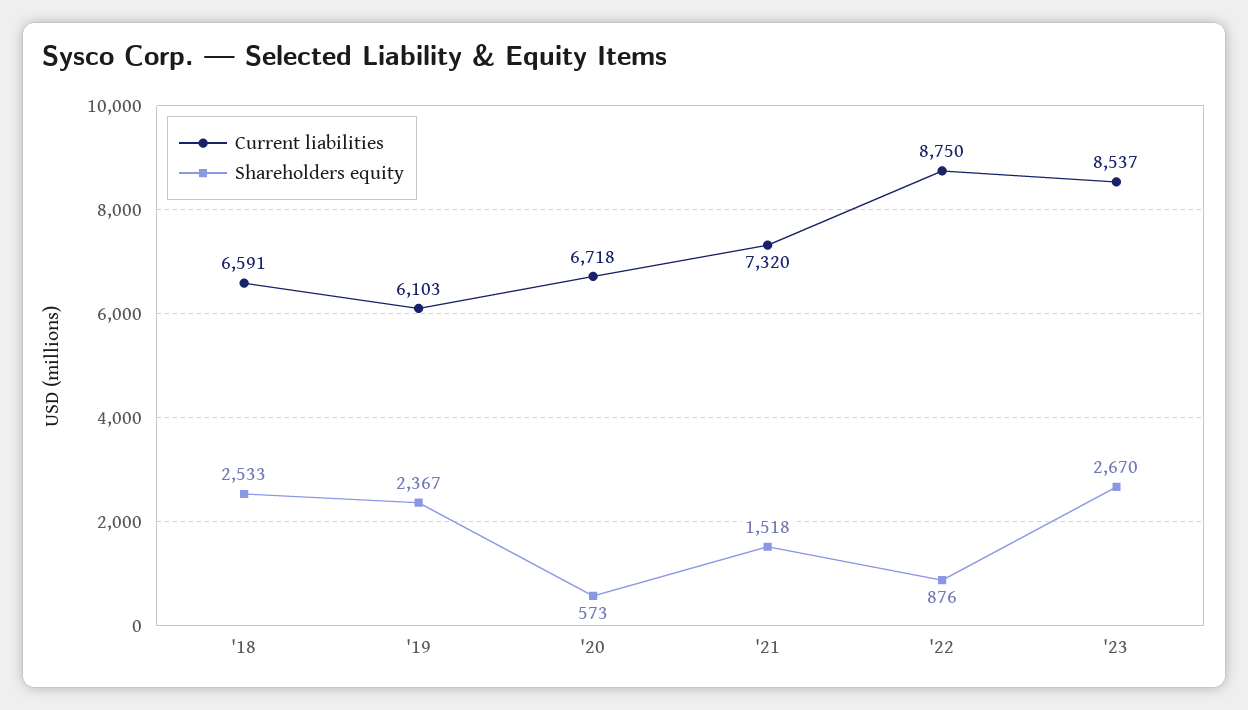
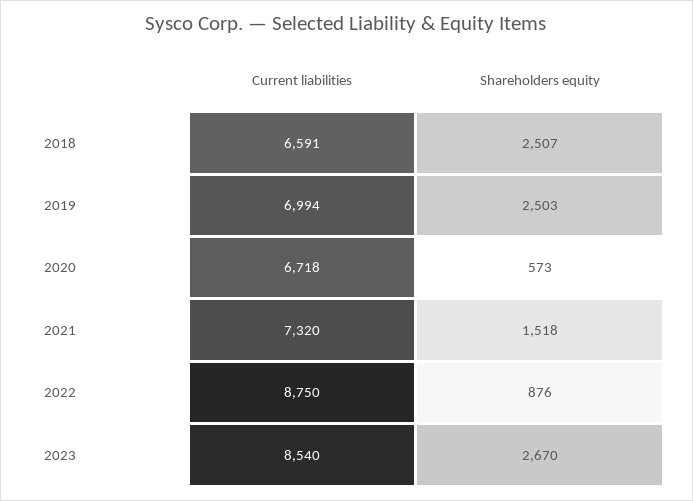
  {
    "Current liabilities": {
      "'18": 6591,
-     "'19": 6103,
+     "'19": 6994,
      "'20": 6718,
      "'21": 7320,
      "'22": 8750,
-     "'23": 8537
+     "'23": 8540
    },
    "Shareholders equity": {
-     "'18": 2533,
+     "'18": 2507,
-     "'19": 2367,
+     "'19": 2503,
      "'20": 573,
      "'21": 1518,
      "'22": 876,
      "'23": 2670
    }
  }

